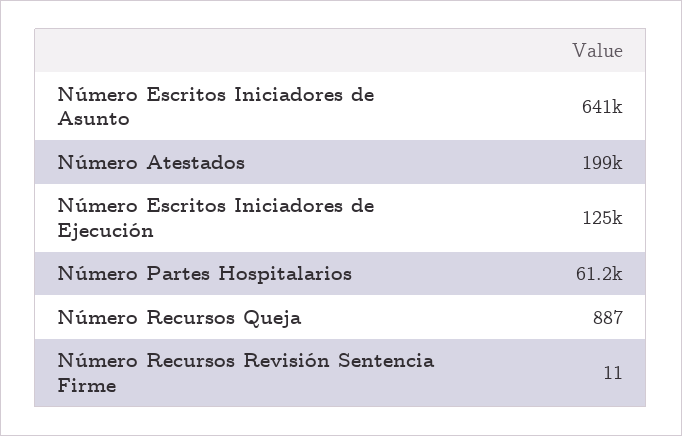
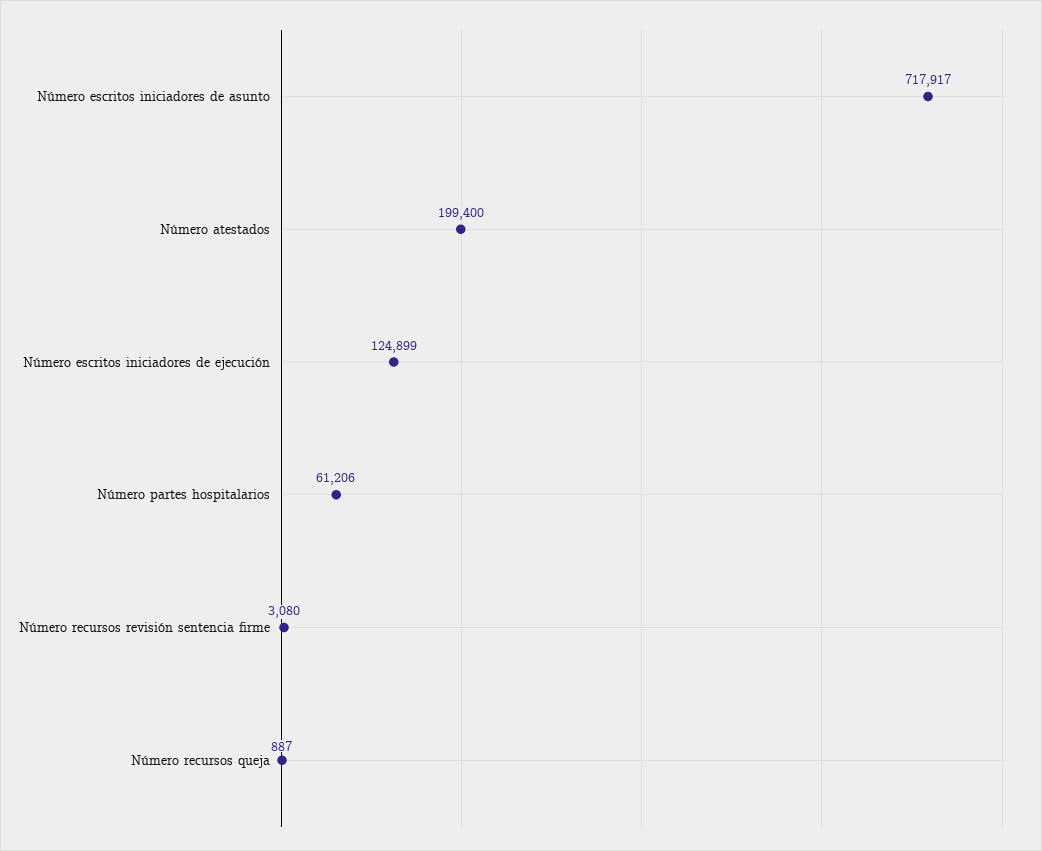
  {
-   "Número Escritos Iniciadores de Asunto": 641000,
+   "Número Escritos Iniciadores de Asunto": 717917,
    "Número Atestados": 199400,
    "Número Escritos Iniciadores de Ejecución": 124899,
    "Número Partes Hospitalarios": 61206,
    "Número Recursos Queja": 887,
-   "Número Recursos Revisión Sentencia Firme": 11
+   "Número Recursos Revisión Sentencia Firme": 3080
  }

